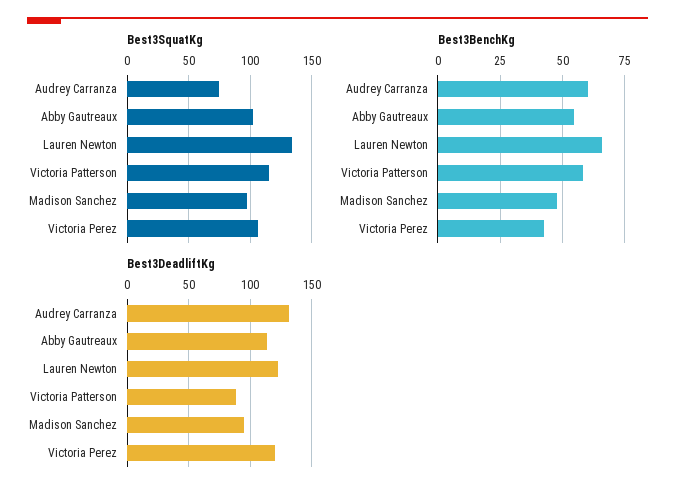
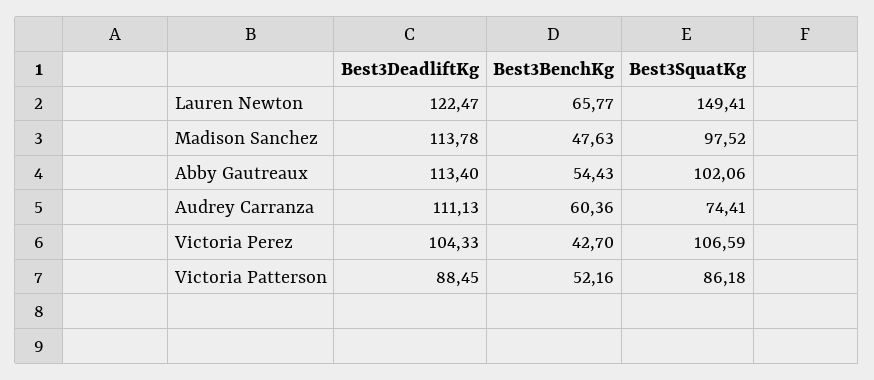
  {
    "Best3SquatKg": {
      "Audrey Carranza": 74.41,
      "Abby Gautreaux": 102.06,
-     "Lauren Newton": 135,
+     "Lauren Newton": 149.41,
-     "Victoria Patterson": 115,
+     "Victoria Patterson": 86.18,
      "Madison Sanchez": 97.52,
      "Victoria Perez": 106.59
    },
    "Best3BenchKg": {
      "Audrey Carranza": 60.36,
      "Abby Gautreaux": 54.43,
      "Lauren Newton": 65.77,
-     "Victoria Patterson": 57.5,
+     "Victoria Patterson": 52.16,
      "Madison Sanchez": 47.63,
      "Victoria Perez": 42.7
    },
    "Best3DeadliftKg": {
-     "Audrey Carranza": 130,
+     "Audrey Carranza": 111.13,
      "Abby Gautreaux": 113.4,
      "Lauren Newton": 122.47,
      "Victoria Patterson": 88.45,
-     "Madison Sanchez": 95,
+     "Madison Sanchez": 113.78,
-     "Victoria Perez": 120
+     "Victoria Perez": 104.33
    }
  }

